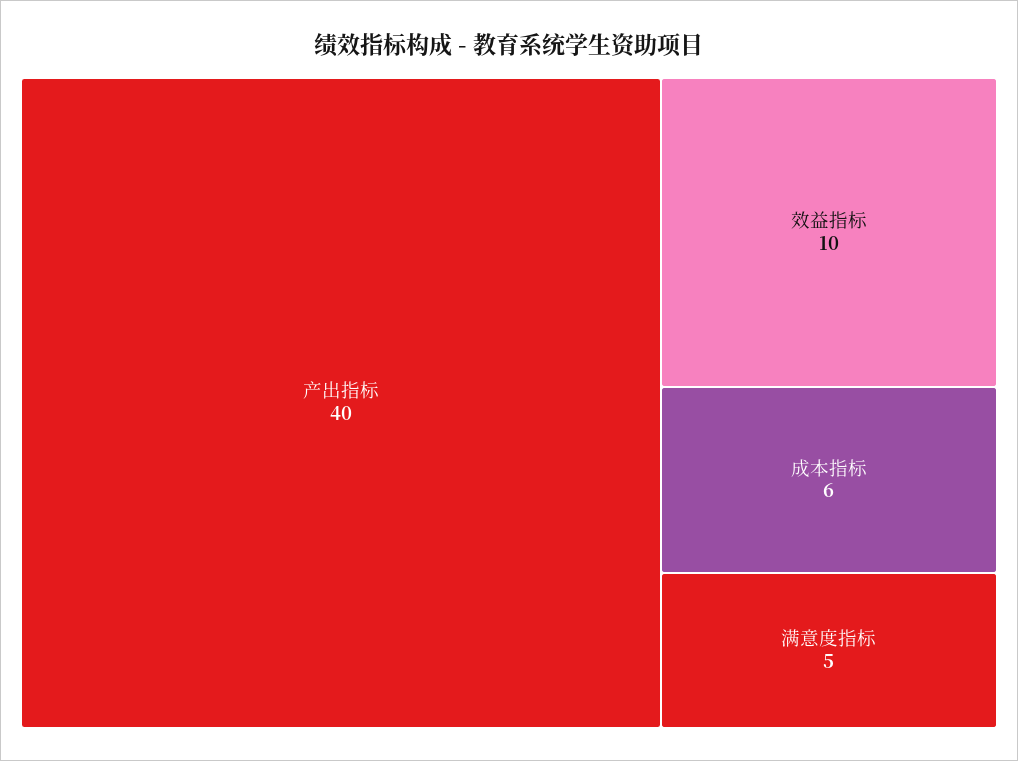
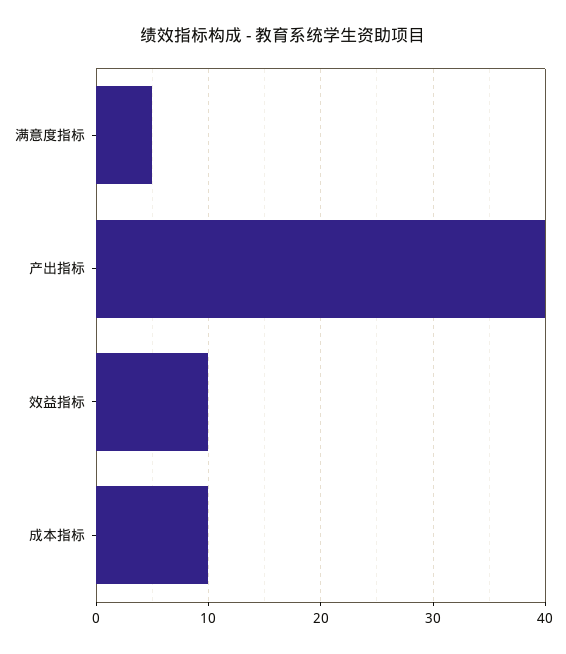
  {
    "产出指标": 40,
    "效益指标": 10,
-   "成本指标": 6,
+   "成本指标": 10,
    "满意度指标": 5
  }

